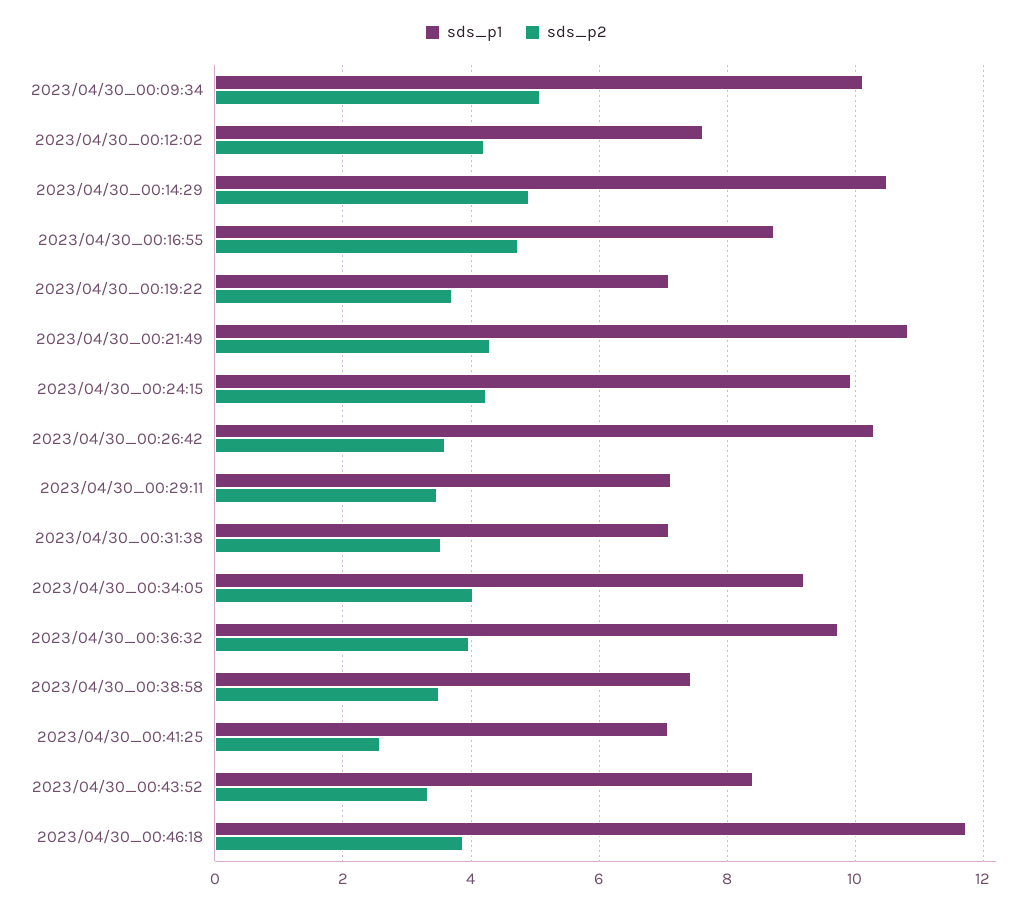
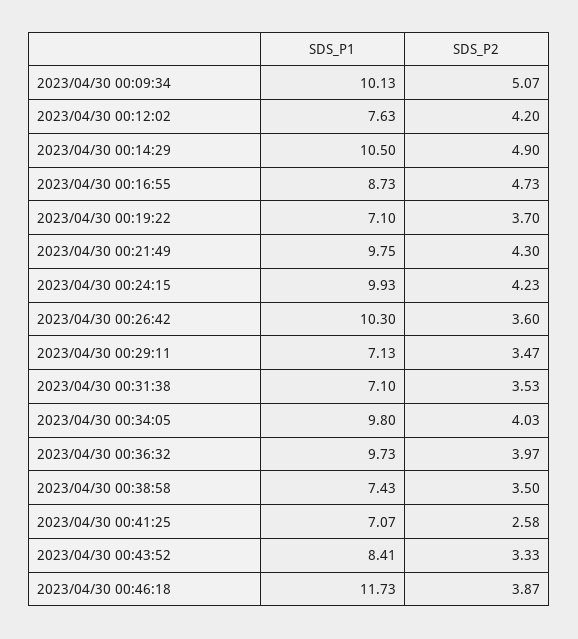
  {
    "sds_p1": {
      "2023/04/30_00:09:34": 10.13,
      "2023/04/30_00:12:02": 7.63,
      "2023/04/30_00:14:29": 10.5,
      "2023/04/30_00:16:55": 8.73,
      "2023/04/30_00:19:22": 7.1,
-     "2023/04/30_00:21:49": 10.8,
+     "2023/04/30_00:21:49": 9.75,
      "2023/04/30_00:24:15": 9.93,
      "2023/04/30_00:26:42": 10.3,
      "2023/04/30_00:29:11": 7.13,
      "2023/04/30_00:31:38": 7.1,
-     "2023/04/30_00:34:05": 9.2,
+     "2023/04/30_00:34:05": 9.8,
      "2023/04/30_00:36:32": 9.73,
      "2023/04/30_00:38:58": 7.43,
      "2023/04/30_00:41:25": 7.07,
      "2023/04/30_00:43:52": 8.41,
      "2023/04/30_00:46:18": 11.73
    },
    "sds_p2": {
      "2023/04/30_00:09:34": 5.07,
      "2023/04/30_00:12:02": 4.2,
      "2023/04/30_00:14:29": 4.9,
      "2023/04/30_00:16:55": 4.73,
      "2023/04/30_00:19:22": 3.7,
      "2023/04/30_00:21:49": 4.3,
      "2023/04/30_00:24:15": 4.23,
      "2023/04/30_00:26:42": 3.6,
      "2023/04/30_00:29:11": 3.47,
      "2023/04/30_00:31:38": 3.53,
      "2023/04/30_00:34:05": 4.03,
      "2023/04/30_00:36:32": 3.97,
      "2023/04/30_00:38:58": 3.5,
      "2023/04/30_00:41:25": 2.58,
      "2023/04/30_00:43:52": 3.33,
      "2023/04/30_00:46:18": 3.87
    }
  }

